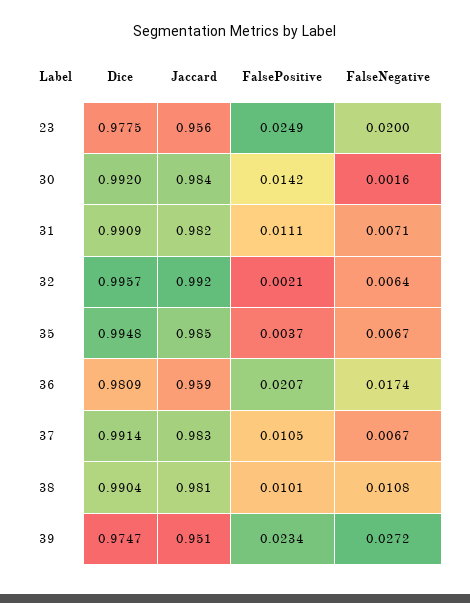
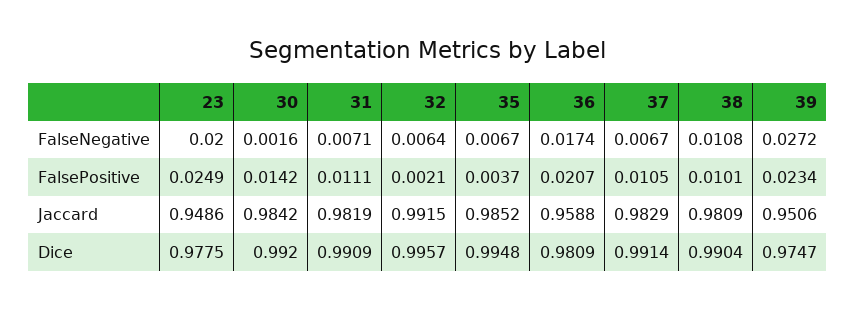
  {
    "Dice": {
      "23": 0.9775,
      "30": 0.992,
      "31": 0.9909,
      "32": 0.9957,
      "35": 0.9948,
      "36": 0.9809,
      "37": 0.9914,
      "38": 0.9904,
      "39": 0.9747
    },
    "Jaccard": {
-     "23": 0.956,
+     "23": 0.9486,
      "30": 0.9842,
      "31": 0.9819,
      "32": 0.9915,
      "35": 0.9852,
      "36": 0.9588,
      "37": 0.9829,
      "38": 0.9809,
      "39": 0.9506
    },
    "FalsePositive": {
      "23": 0.0249,
      "30": 0.0142,
      "31": 0.0111,
      "32": 0.0021,
      "35": 0.0037,
      "36": 0.0207,
      "37": 0.0105,
      "38": 0.0101,
      "39": 0.0234
    },
    "FalseNegative": {
      "23": 0.02,
      "30": 0.0016,
      "31": 0.0071,
      "32": 0.0064,
      "35": 0.0067,
      "36": 0.0174,
      "37": 0.0067,
      "38": 0.0108,
      "39": 0.0272
    }
  }

